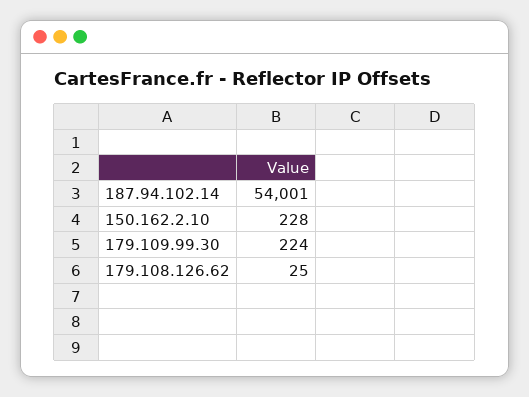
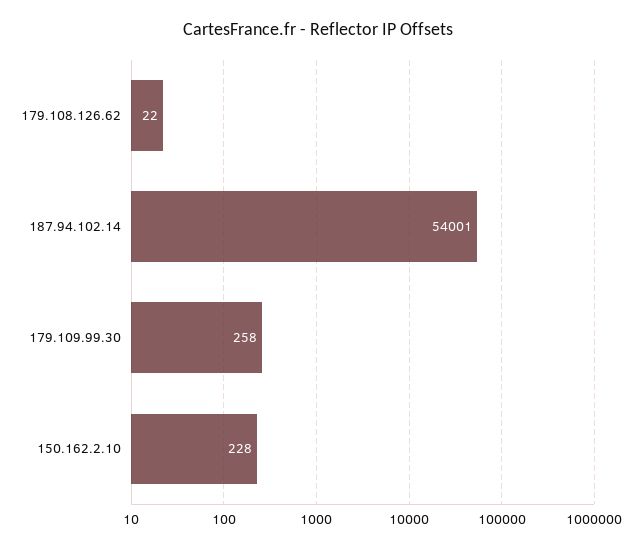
  {
    "187.94.102.14": 54001,
    "150.162.2.10": 228,
-   "179.109.99.30": 224,
+   "179.109.99.30": 258,
-   "179.108.126.62": 25
+   "179.108.126.62": 22
  }

